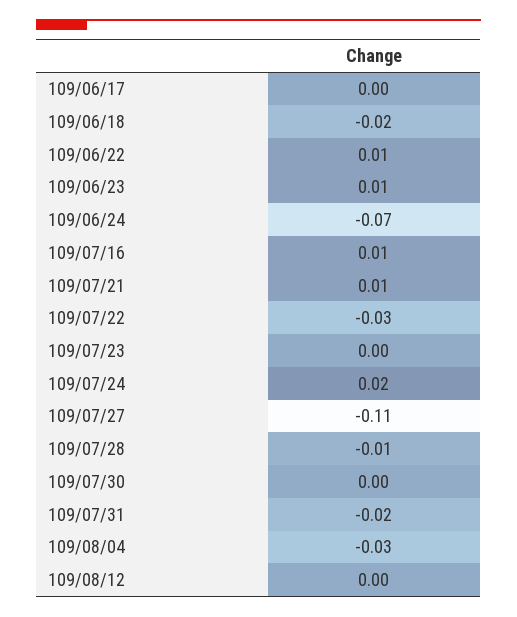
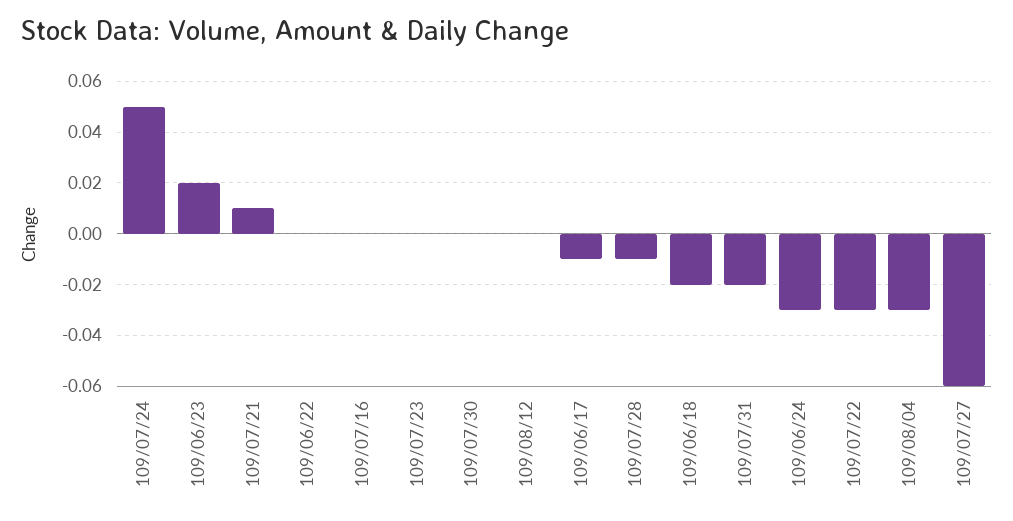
  {
-   "109/06/17": 0,
+   "109/06/17": -0.01,
    "109/06/18": -0.02,
-   "109/06/22": 0.01,
+   "109/06/22": 0,
-   "109/06/23": 0.01,
+   "109/06/23": 0.02,
-   "109/06/24": -0.07,
+   "109/06/24": -0.03,
-   "109/07/16": 0.01,
+   "109/07/16": 0,
    "109/07/21": 0.01,
    "109/07/22": -0.03,
    "109/07/23": 0,
-   "109/07/24": 0.02,
+   "109/07/24": 0.05,
-   "109/07/27": -0.11,
+   "109/07/27": -0.06,
    "109/07/28": -0.01,
    "109/07/30": 0,
    "109/07/31": -0.02,
    "109/08/04": -0.03,
    "109/08/12": 0
  }

